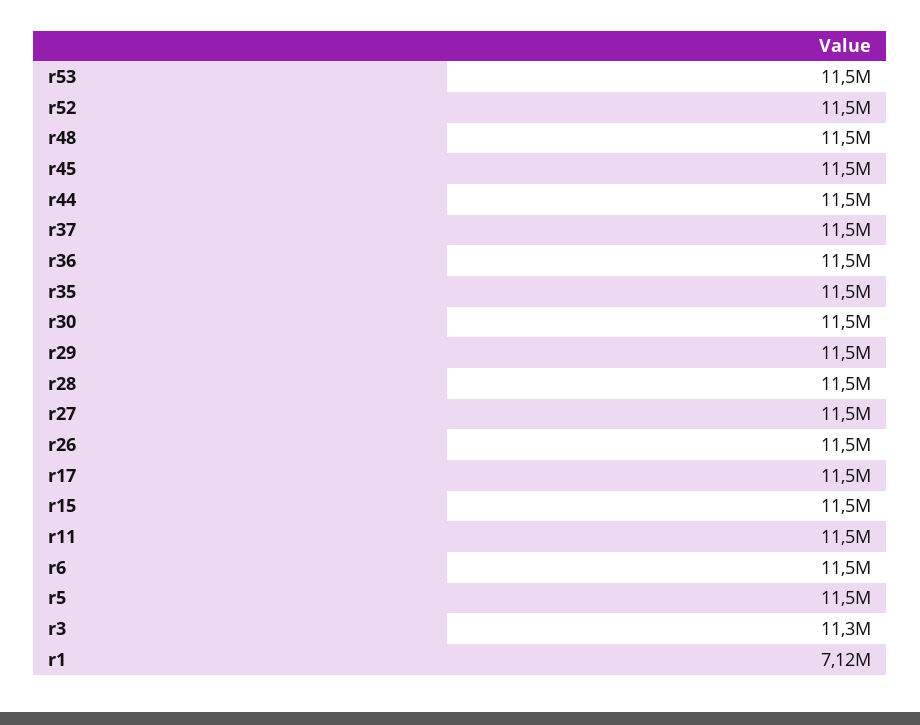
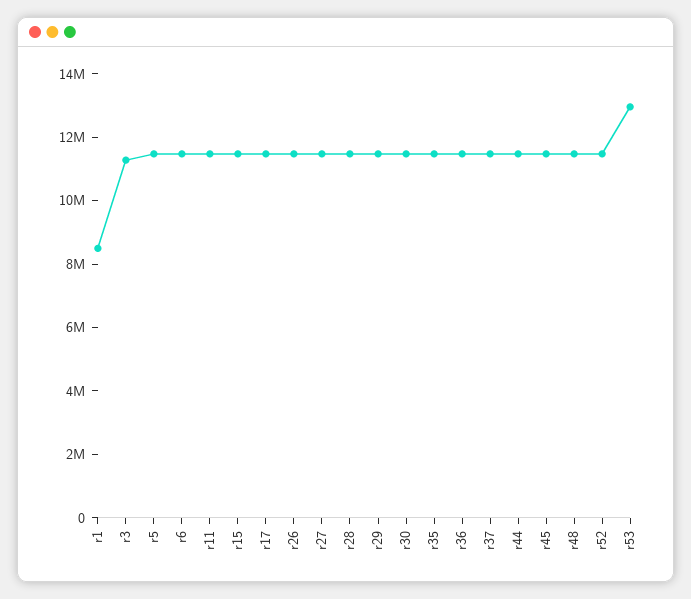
  {
-   "r53": 11500000,
+   "r53": 13000000,
    "r52": 11500000,
    "r48": 11500000,
    "r45": 11500000,
    "r44": 11500000,
    "r37": 11500000,
    "r36": 11500000,
    "r35": 11500000,
    "r30": 11500000,
    "r29": 11500000,
    "r28": 11500000,
    "r27": 11500000,
    "r26": 11500000,
    "r17": 11500000,
    "r15": 11500000,
    "r11": 11500000,
    "r6": 11500000,
    "r5": 11500000,
    "r3": 11300000,
-   "r1": 7120000
+   "r1": 8500000
  }

